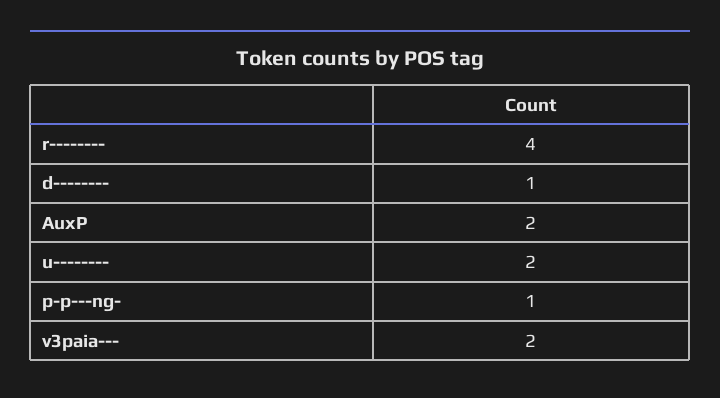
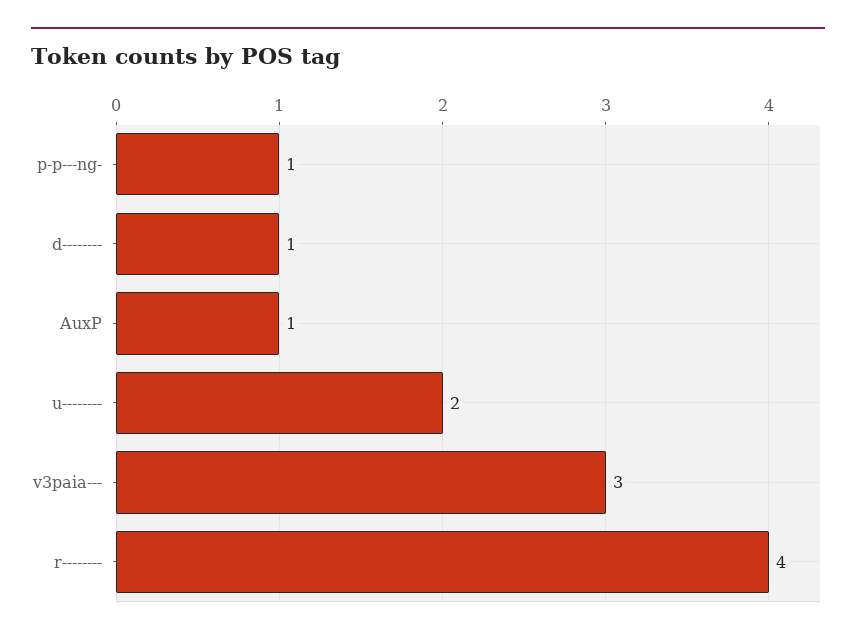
  {
    "r--------": 4,
    "d--------": 1,
-   "AuxP": 2,
+   "AuxP": 1,
    "u--------": 2,
    "p-p---ng-": 1,
-   "v3paia---": 2
+   "v3paia---": 3
  }

